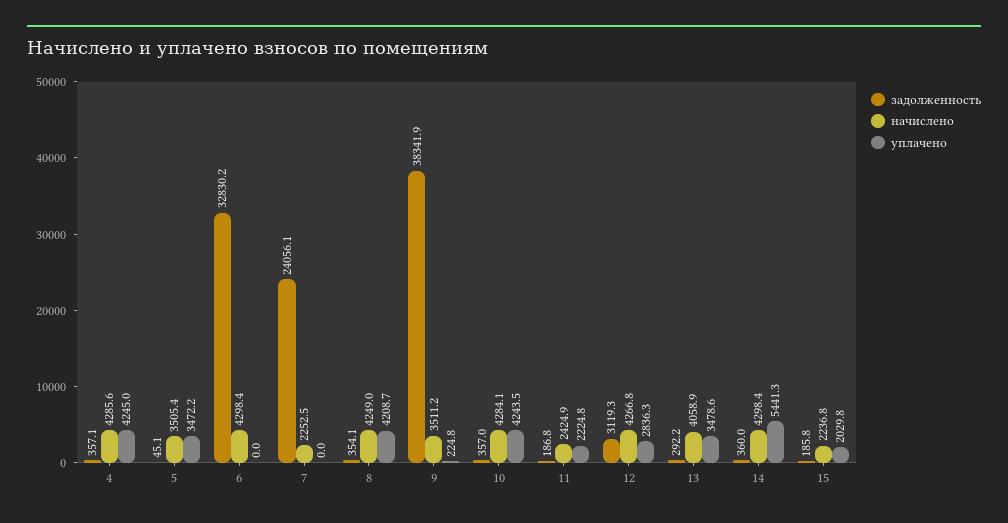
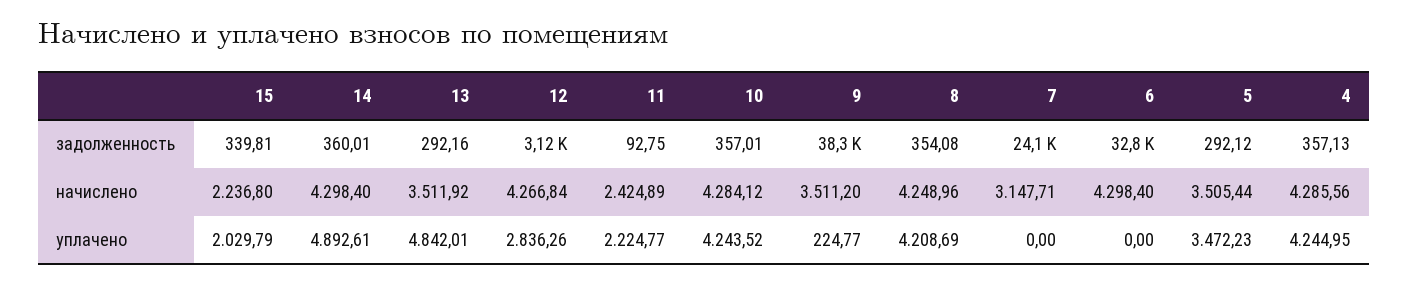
  {
    "задолженность": {
      "4": 357.13,
-     "5": 45.1,
+     "5": 292.12,
      "6": 32830.2,
      "7": 24056.1,
      "8": 354.08,
      "9": 38341.9,
      "10": 357.01,
-     "11": 186.8,
+     "11": 92.75,
      "12": 3119.3,
      "13": 292.16,
      "14": 360.01,
-     "15": 185.8
+     "15": 339.81
    },
    "начислено": {
      "4": 4285.56,
      "5": 3505.44,
      "6": 4298.4,
-     "7": 2252.5,
+     "7": 3147.71,
      "8": 4248.96,
      "9": 3511.2,
      "10": 4284.12,
      "11": 2424.89,
      "12": 4266.84,
-     "13": 4058.9,
+     "13": 3511.92,
      "14": 4298.4,
      "15": 2236.8
    },
    "уплачено": {
      "4": 4244.95,
      "5": 3472.23,
      "6": 0,
      "7": 0,
      "8": 4208.69,
      "9": 224.77,
      "10": 4243.52,
      "11": 2224.77,
      "12": 2836.26,
-     "13": 3478.6,
+     "13": 4842.01,
-     "14": 5441.3,
+     "14": 4892.61,
      "15": 2029.79
    }
  }

